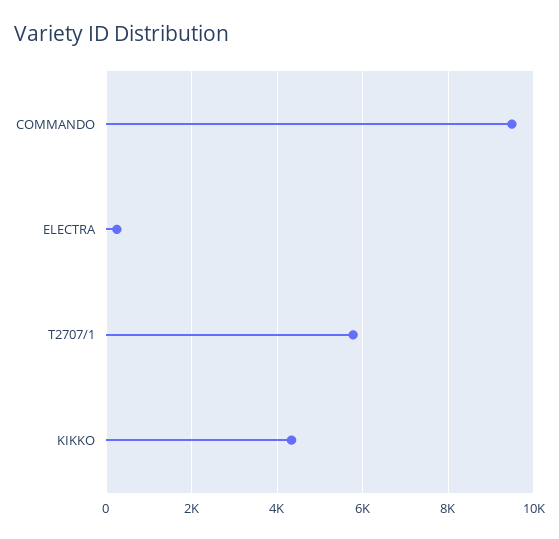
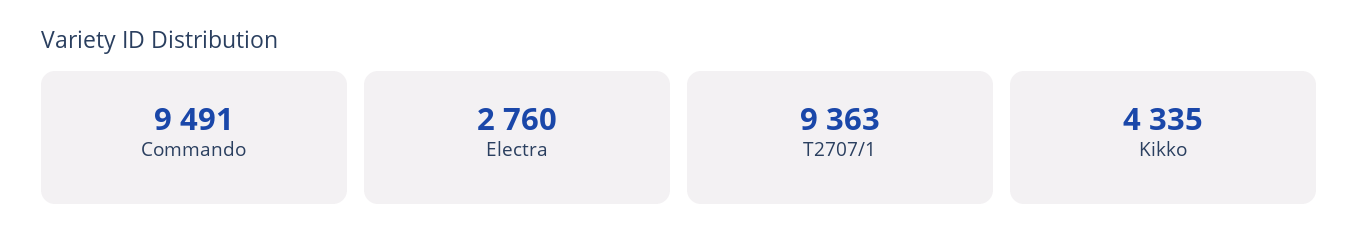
  {
    "COMMANDO": 9491,
-   "ELECTRA": 200,
+   "ELECTRA": 2760,
-   "T2707/1": 5800,
+   "T2707/1": 9363,
    "KIKKO": 4335
  }

